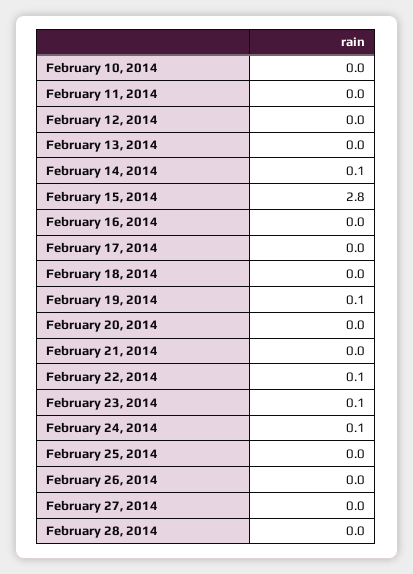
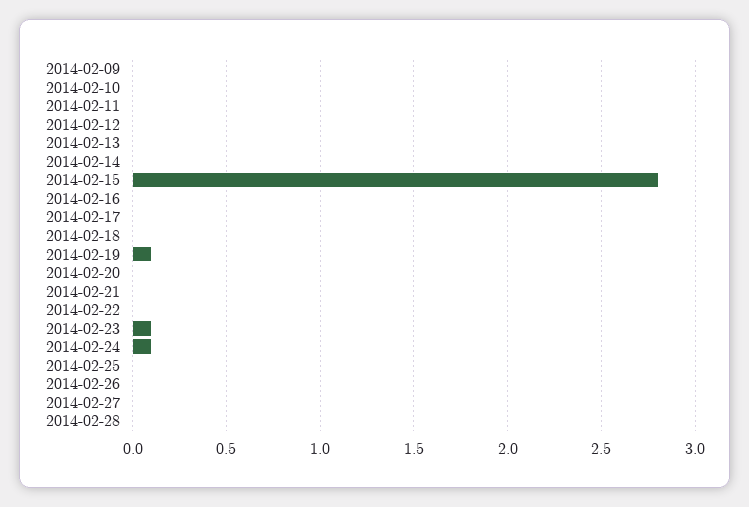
  {
    "February 10, 2014": 0,
    "February 11, 2014": 0,
    "February 12, 2014": 0,
    "February 13, 2014": 0,
-   "February 14, 2014": 0.1,
+   "February 14, 2014": 0,
    "February 15, 2014": 2.8,
    "February 16, 2014": 0,
    "February 17, 2014": 0,
    "February 18, 2014": 0,
    "February 19, 2014": 0.1,
    "February 20, 2014": 0,
    "February 21, 2014": 0,
-   "February 22, 2014": 0.1,
+   "February 22, 2014": 0,
    "February 23, 2014": 0.1,
    "February 24, 2014": 0.1,
    "February 25, 2014": 0,
    "February 26, 2014": 0,
    "February 27, 2014": 0,
-   "February 28, 2014": 0
+   "February 28, 2014": 0,
+   "2014-02-09": 0
  }

